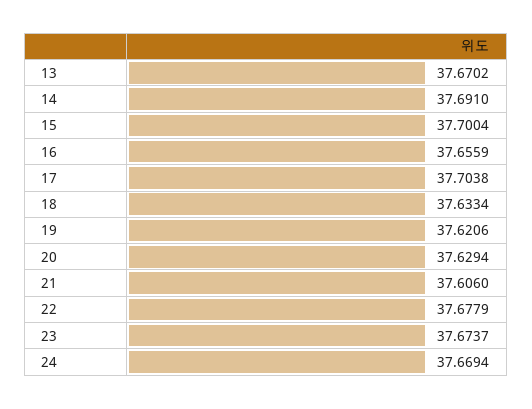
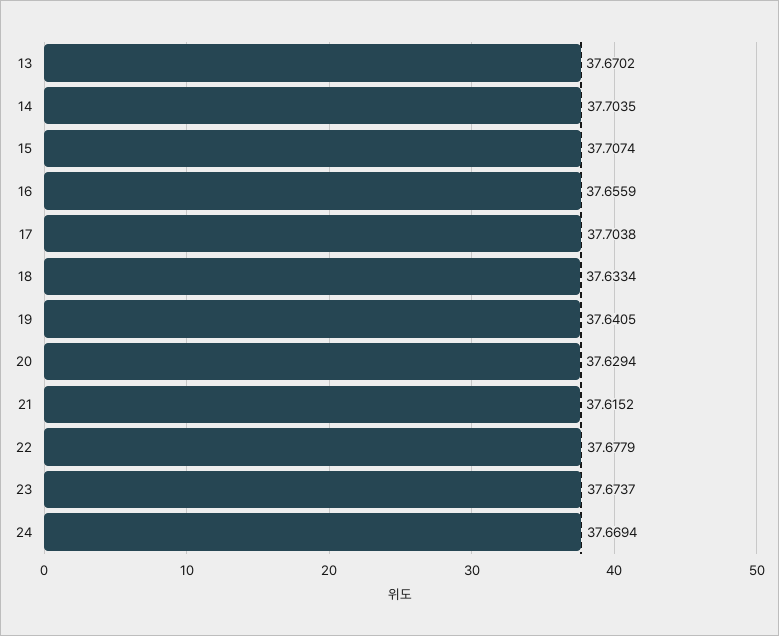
  {
    "13": 37.6702,
-   "14": 37.691,
+   "14": 37.7035,
-   "15": 37.7004,
+   "15": 37.7074,
    "16": 37.6559,
    "17": 37.7038,
    "18": 37.6334,
-   "19": 37.6206,
+   "19": 37.6405,
    "20": 37.6294,
-   "21": 37.606,
+   "21": 37.6152,
    "22": 37.6779,
    "23": 37.6737,
    "24": 37.6694
  }

